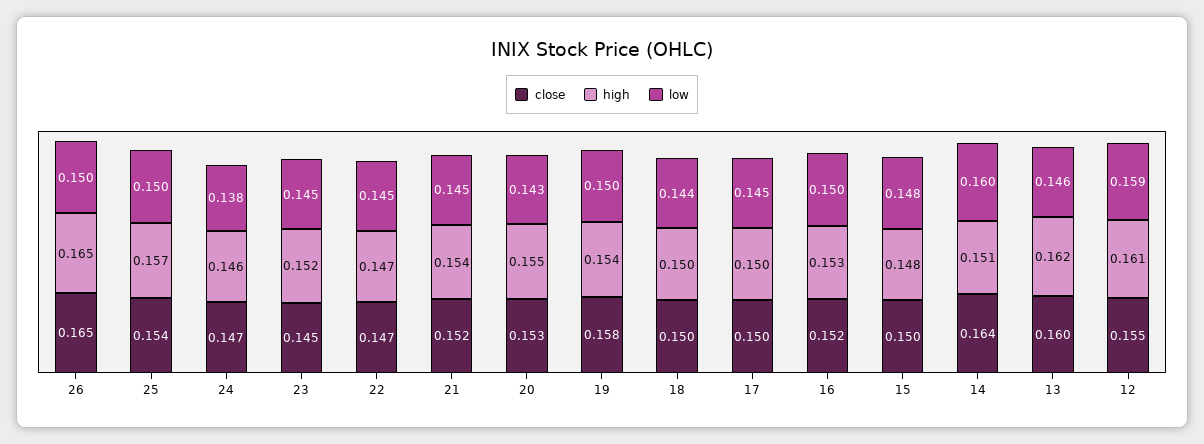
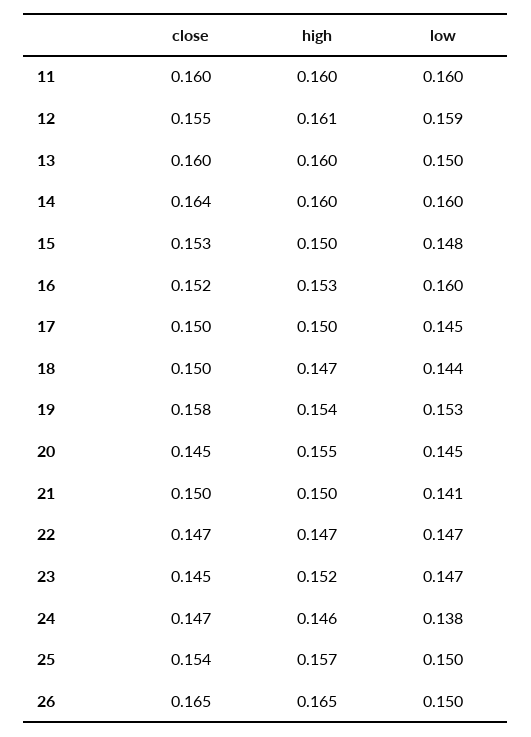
  {
    "close": {
      "26": 0.165,
      "25": 0.154,
      "24": 0.147,
      "23": 0.145,
      "22": 0.147,
-     "21": 0.152,
+     "21": 0.15,
-     "20": 0.153,
+     "20": 0.145,
      "19": 0.158,
      "18": 0.15,
      "17": 0.15,
      "16": 0.152,
-     "15": 0.15,
+     "15": 0.153,
      "14": 0.164,
      "13": 0.16,
-     "12": 0.155
+     "12": 0.155,
+     "11": 0.16
    },
    "high": {
      "26": 0.165,
      "25": 0.157,
      "24": 0.146,
      "23": 0.152,
      "22": 0.147,
-     "21": 0.154,
+     "21": 0.15,
      "20": 0.155,
      "19": 0.154,
-     "18": 0.15,
+     "18": 0.147,
      "17": 0.15,
      "16": 0.153,
-     "15": 0.148,
+     "15": 0.15,
-     "14": 0.151,
+     "14": 0.16,
-     "13": 0.162,
+     "13": 0.16,
-     "12": 0.161
+     "12": 0.161,
+     "11": 0.16
    },
    "low": {
      "26": 0.15,
      "25": 0.15,
      "24": 0.138,
-     "23": 0.145,
+     "23": 0.147,
-     "22": 0.145,
+     "22": 0.147,
-     "21": 0.145,
+     "21": 0.141,
-     "20": 0.143,
+     "20": 0.145,
-     "19": 0.15,
+     "19": 0.153,
      "18": 0.144,
      "17": 0.145,
-     "16": 0.15,
+     "16": 0.16,
      "15": 0.148,
      "14": 0.16,
-     "13": 0.146,
+     "13": 0.15,
-     "12": 0.159
+     "12": 0.159,
+     "11": 0.16
    }
  }

